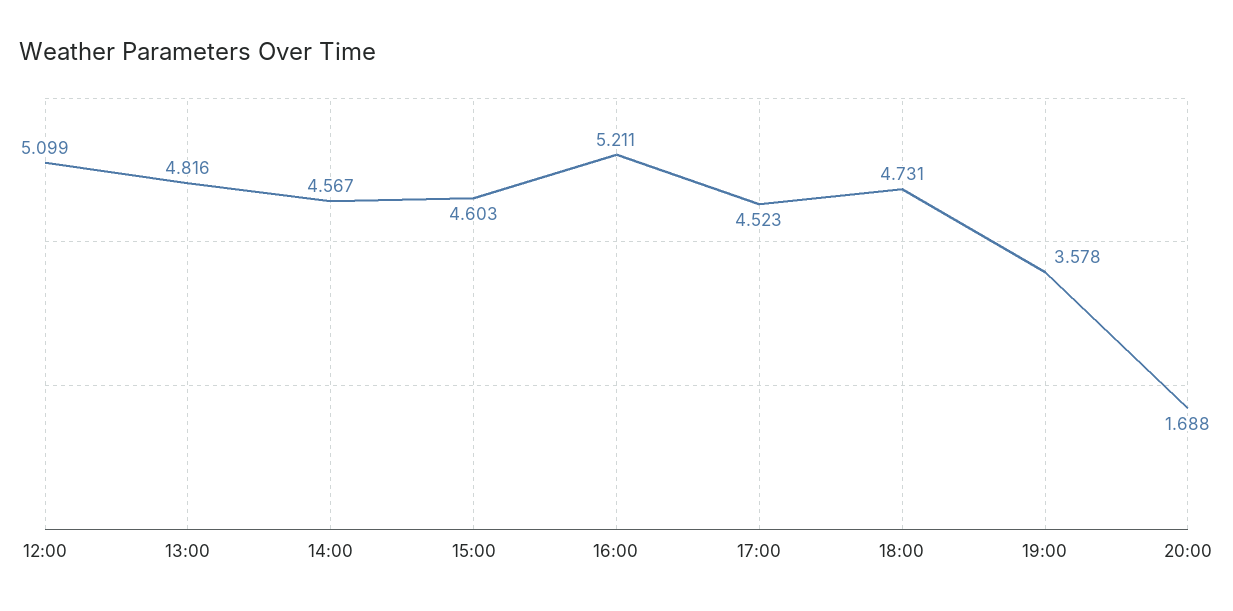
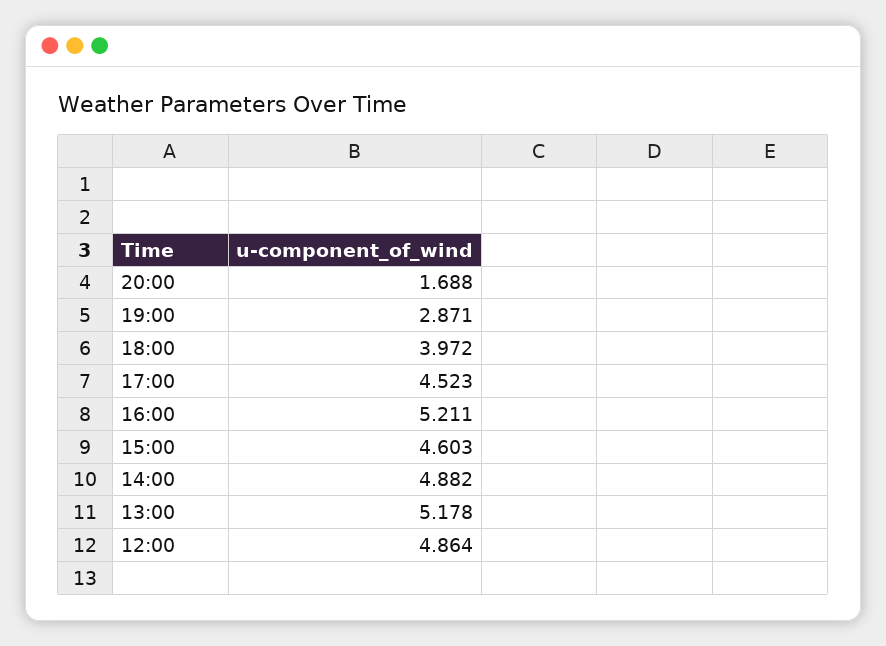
  {
-   "12:00": 5.099,
+   "12:00": 4.864,
-   "13:00": 4.816,
+   "13:00": 5.178,
-   "14:00": 4.567,
+   "14:00": 4.882,
    "15:00": 4.603,
    "16:00": 5.211,
    "17:00": 4.523,
-   "18:00": 4.731,
+   "18:00": 3.972,
-   "19:00": 3.578,
+   "19:00": 2.871,
    "20:00": 1.688
  }

